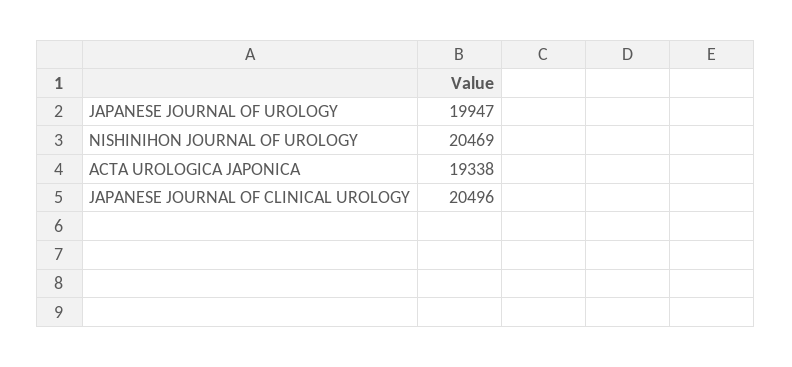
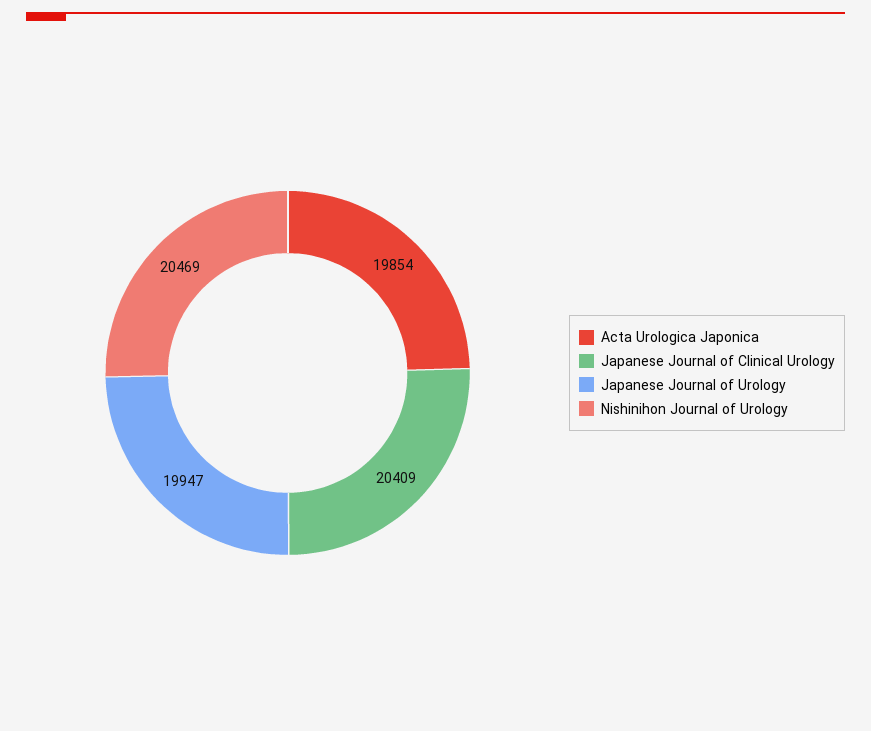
  {
    "JAPANESE JOURNAL OF UROLOGY": 19947,
    "NISHINIHON JOURNAL OF UROLOGY": 20469,
-   "ACTA UROLOGICA JAPONICA": 19338,
+   "ACTA UROLOGICA JAPONICA": 19854,
-   "JAPANESE JOURNAL OF CLINICAL UROLOGY": 20496
+   "JAPANESE JOURNAL OF CLINICAL UROLOGY": 20409
  }

